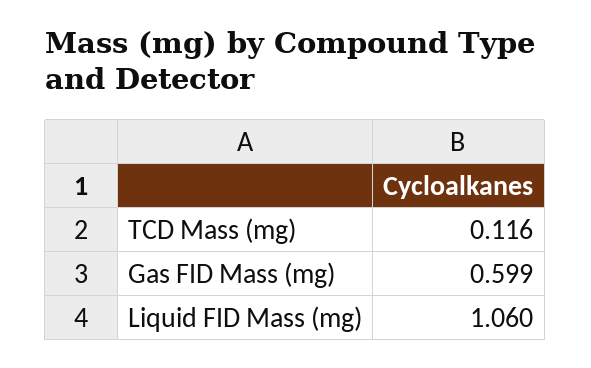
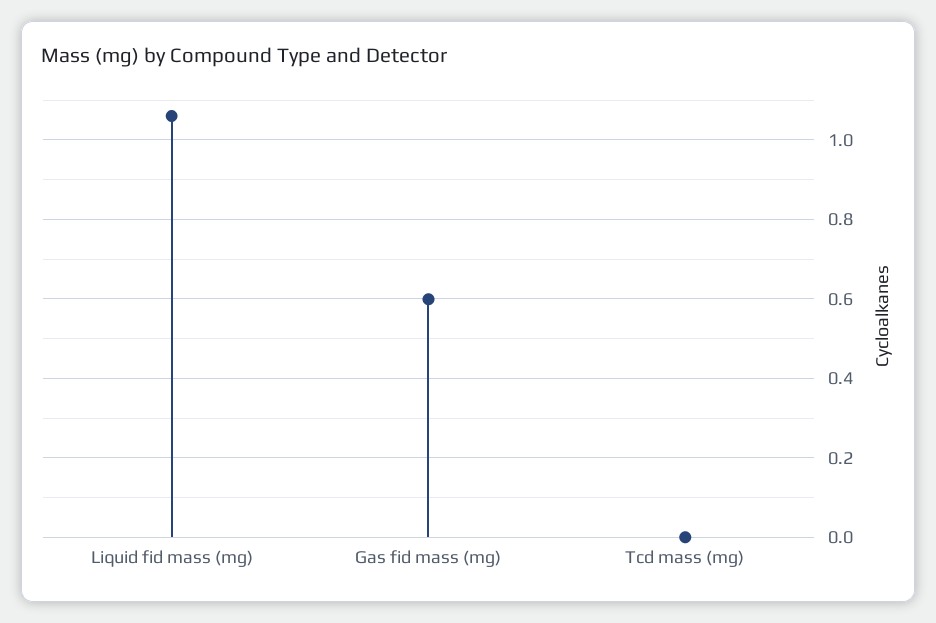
  {
-   "TCD Mass (mg)": 0.116,
+   "TCD Mass (mg)": 0,
    "Gas FID Mass (mg)": 0.599,
    "Liquid FID Mass (mg)": 1.06
  }

